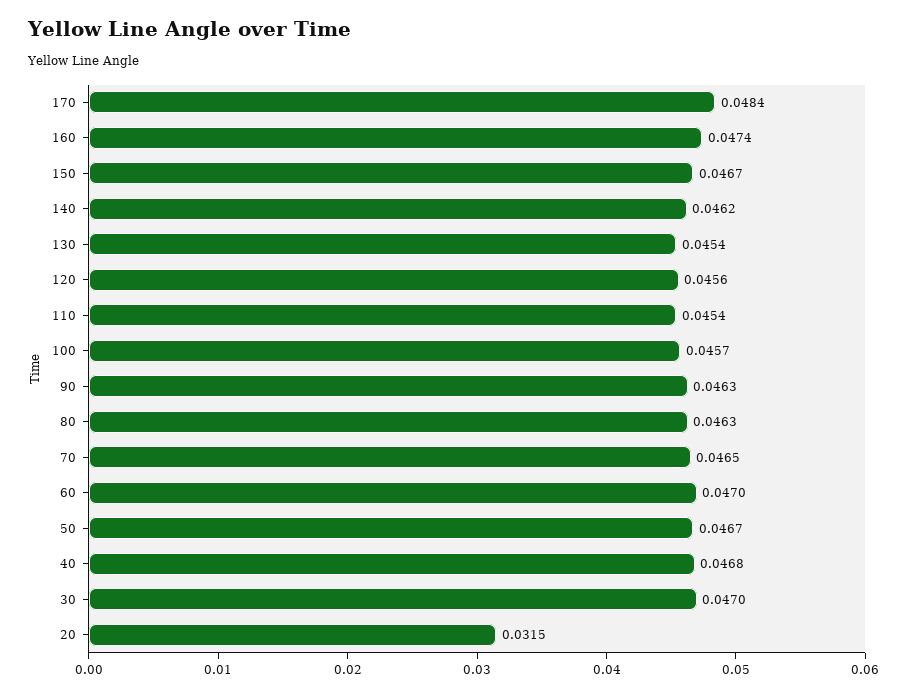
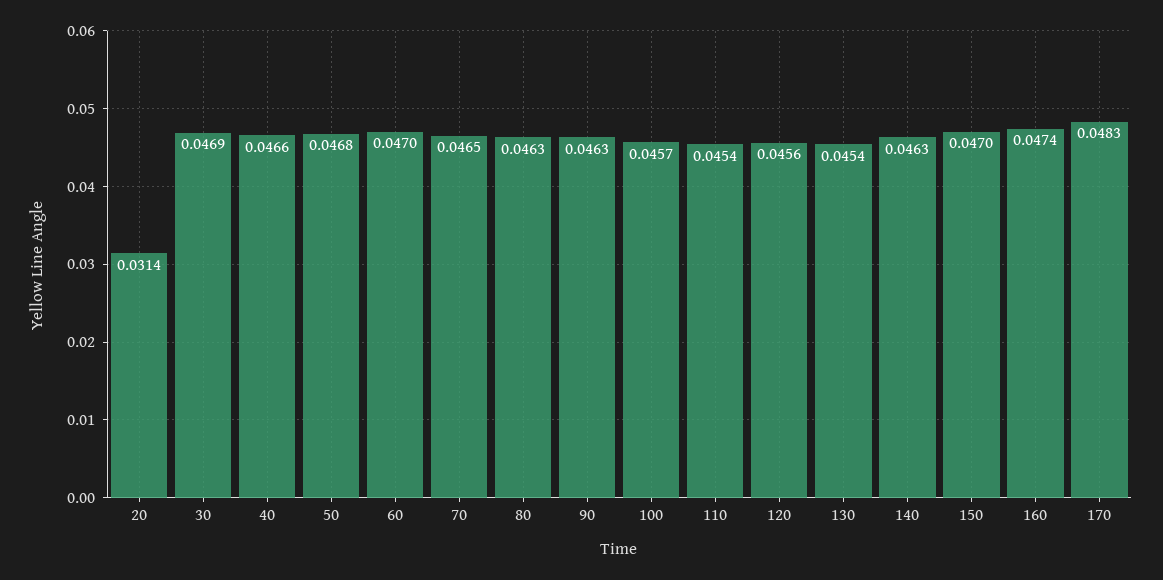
  {
-   "170": 0.0484,
+   "170": 0.0483,
    "160": 0.0474,
-   "150": 0.0467,
+   "150": 0.047,
-   "140": 0.0462,
+   "140": 0.0463,
    "130": 0.0454,
    "120": 0.0456,
    "110": 0.0454,
    "100": 0.0457,
    "90": 0.0463,
    "80": 0.0463,
    "70": 0.0465,
    "60": 0.047,
-   "50": 0.0467,
+   "50": 0.0468,
-   "40": 0.0468,
+   "40": 0.0466,
-   "30": 0.047,
+   "30": 0.0469,
-   "20": 0.0315
+   "20": 0.0314
  }

